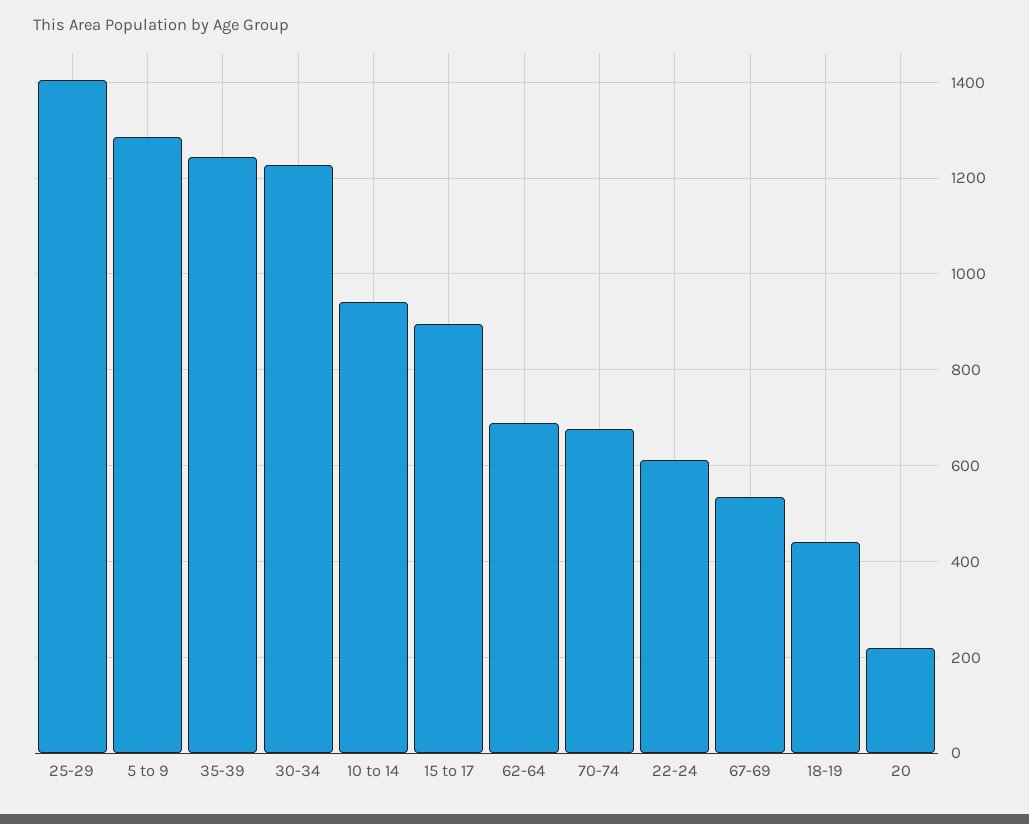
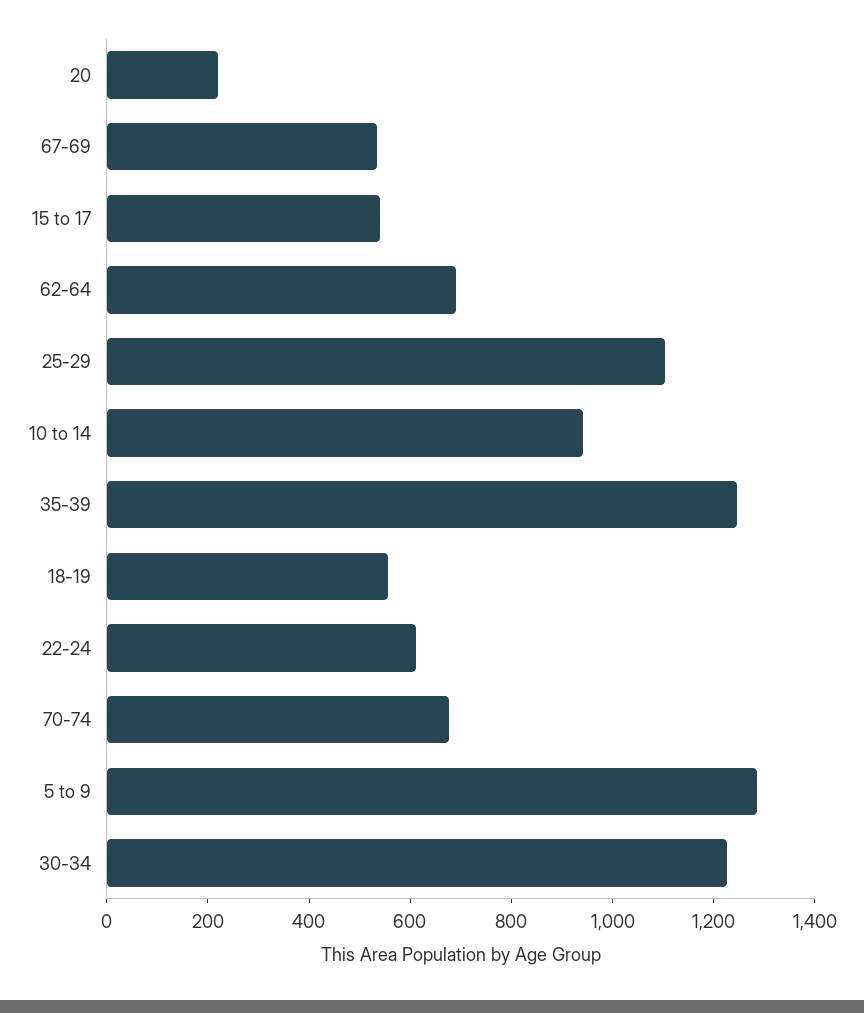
  {
-   "25-29": 1400,
+   "25-29": 1100,
    "5 to 9": 1280,
    "35-39": 1240,
    "30-34": 1220,
    "10 to 14": 940,
-   "15 to 17": 900,
+   "15 to 17": 550,
    "62-64": 700,
    "70-74": 680,
    "22-24": 620,
    "67-69": 540,
-   "18-19": 440,
+   "18-19": 550,
    "20": 220
  }

